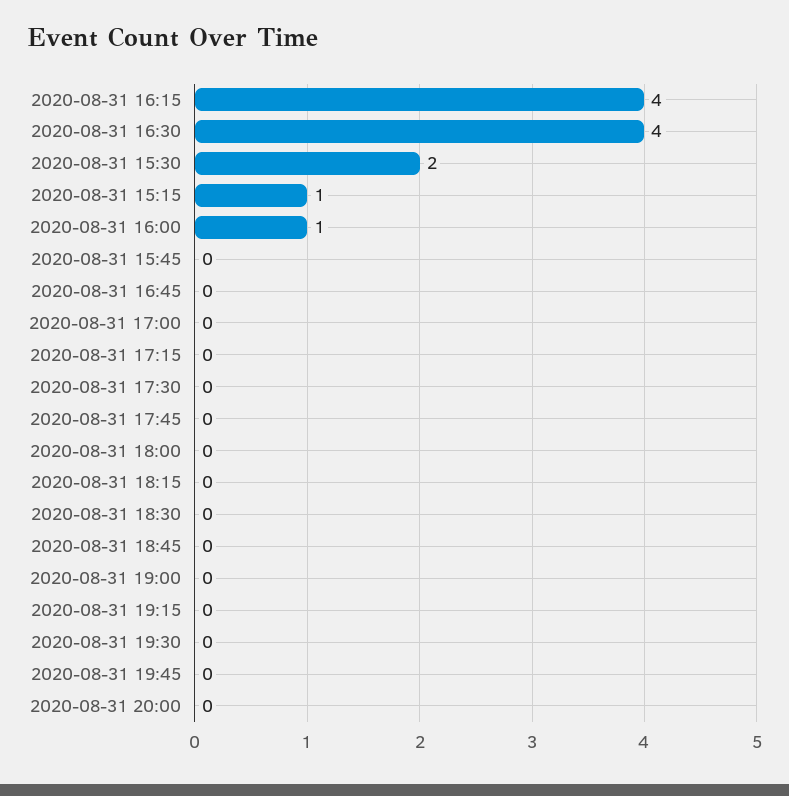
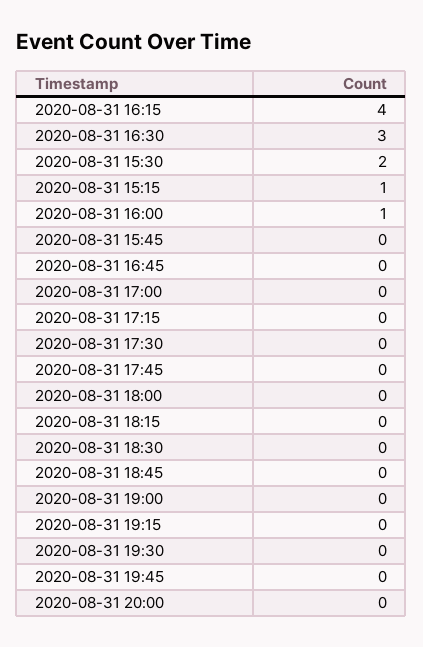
  {
    "2020-08-31 16:15": 4,
-   "2020-08-31 16:30": 4,
+   "2020-08-31 16:30": 3,
    "2020-08-31 15:30": 2,
    "2020-08-31 15:15": 1,
    "2020-08-31 16:00": 1,
    "2020-08-31 15:45": 0,
    "2020-08-31 16:45": 0,
    "2020-08-31 17:00": 0,
    "2020-08-31 17:15": 0,
    "2020-08-31 17:30": 0,
    "2020-08-31 17:45": 0,
    "2020-08-31 18:00": 0,
    "2020-08-31 18:15": 0,
    "2020-08-31 18:30": 0,
    "2020-08-31 18:45": 0,
    "2020-08-31 19:00": 0,
    "2020-08-31 19:15": 0,
    "2020-08-31 19:30": 0,
    "2020-08-31 19:45": 0,
    "2020-08-31 20:00": 0
  }

